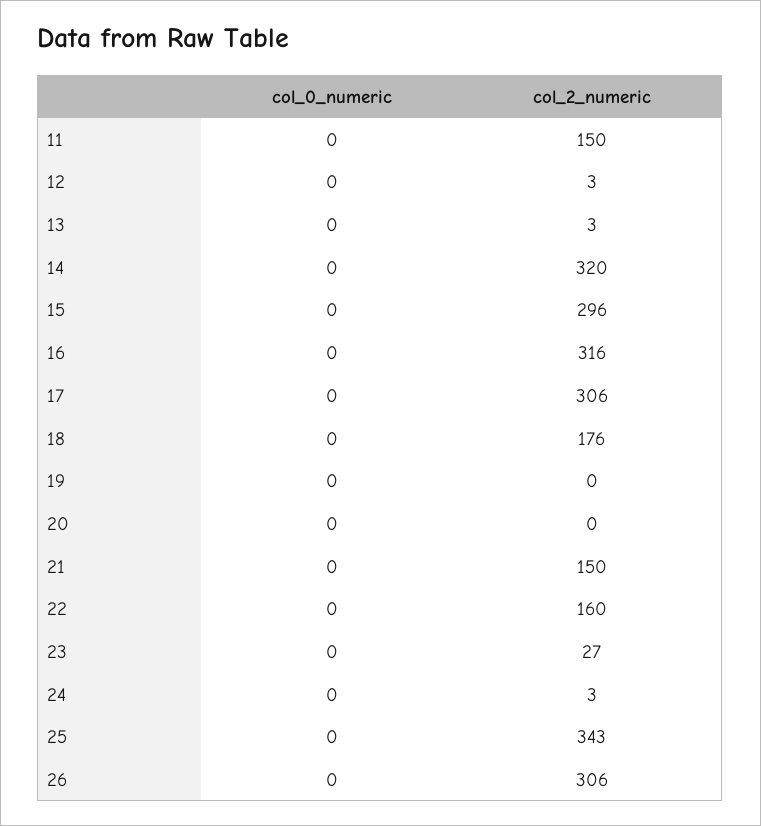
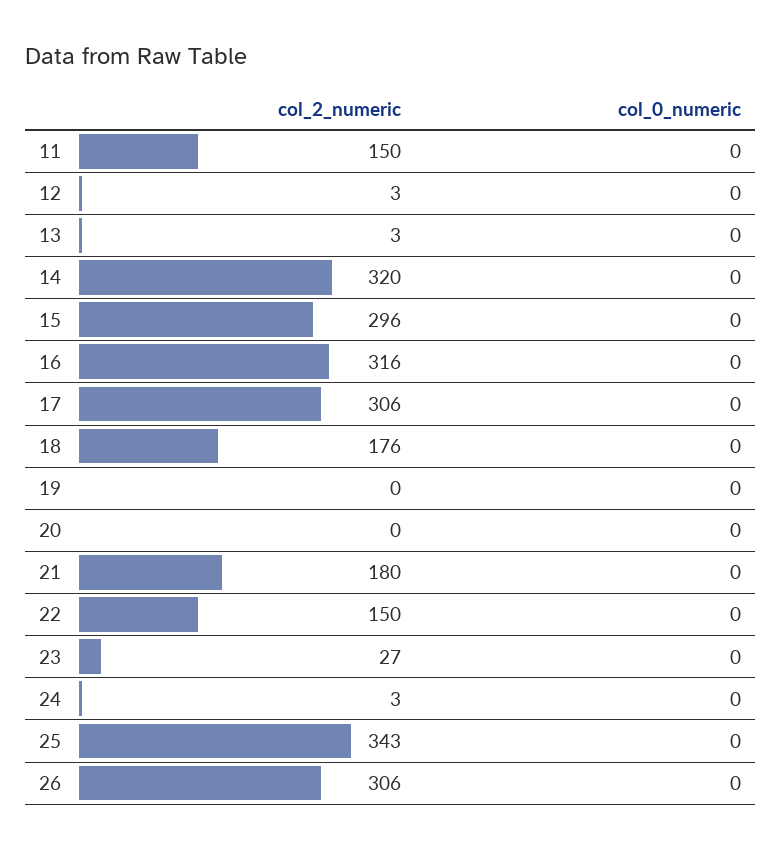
  {
    "col_0_numeric": {
      "11": 0,
      "12": 0,
      "13": 0,
      "14": 0,
      "15": 0,
      "16": 0,
      "17": 0,
      "18": 0,
      "19": 0,
      "20": 0,
      "21": 0,
      "22": 0,
      "23": 0,
      "24": 0,
      "25": 0,
      "26": 0
    },
    "col_2_numeric": {
      "11": 150,
      "12": 3,
      "13": 3,
      "14": 320,
      "15": 296,
      "16": 316,
      "17": 306,
      "18": 176,
      "19": 0,
      "20": 0,
-     "21": 150,
+     "21": 180,
-     "22": 160,
+     "22": 150,
      "23": 27,
      "24": 3,
      "25": 343,
      "26": 306
    }
  }

